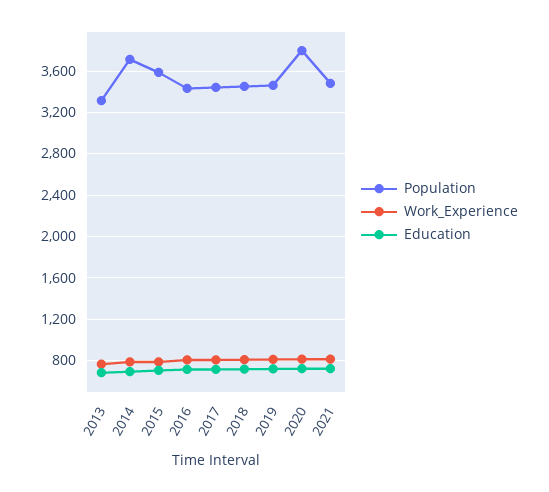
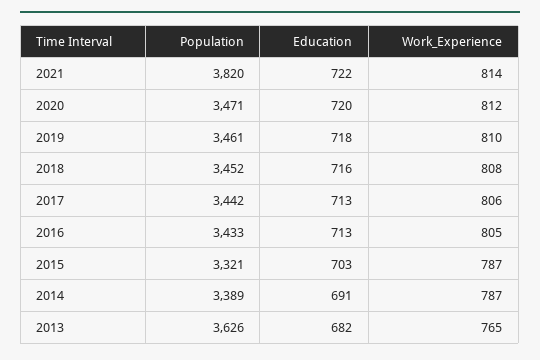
  {
    "Population": {
-     "2013": 3300,
+     "2013": 3626,
-     "2014": 3700,
+     "2014": 3389,
-     "2015": 3600,
+     "2015": 3321,
      "2016": 3433,
      "2017": 3442,
      "2018": 3452,
      "2019": 3461,
-     "2020": 3800,
+     "2020": 3471,
-     "2021": 3500
+     "2021": 3820
    },
    "Work_Experience": {
      "2013": 765,
      "2014": 787,
      "2015": 787,
      "2016": 805,
      "2017": 806,
      "2018": 808,
      "2019": 810,
      "2020": 812,
      "2021": 814
    },
    "Education": {
      "2013": 682,
      "2014": 691,
      "2015": 703,
      "2016": 713,
      "2017": 713,
      "2018": 716,
      "2019": 718,
      "2020": 720,
      "2021": 722
    }
  }

